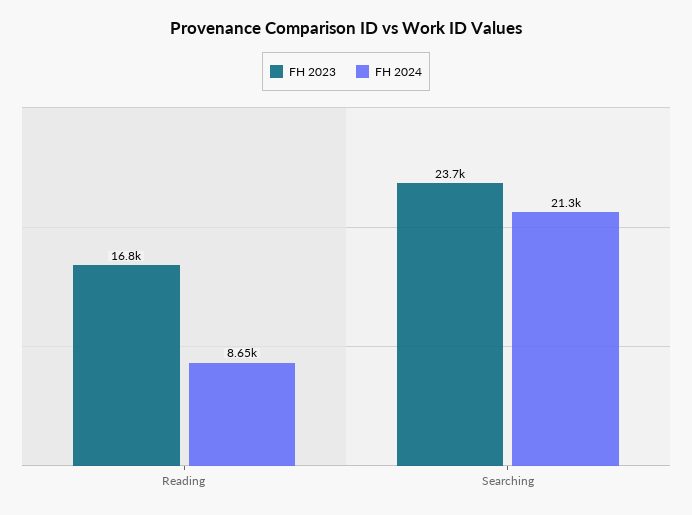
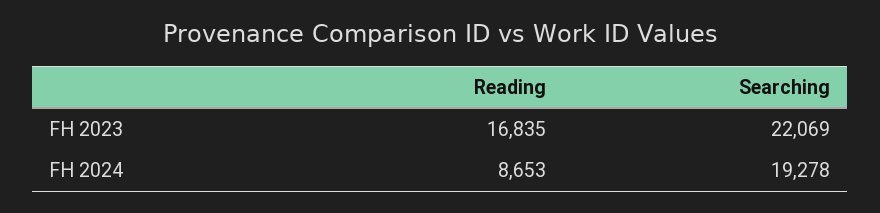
  {
    "FH 2023": {
      "Reading": 16835,
-     "Searching": 23700
+     "Searching": 22069
    },
    "FH 2024": {
      "Reading": 8653,
-     "Searching": 21300
+     "Searching": 19278
    }
  }

